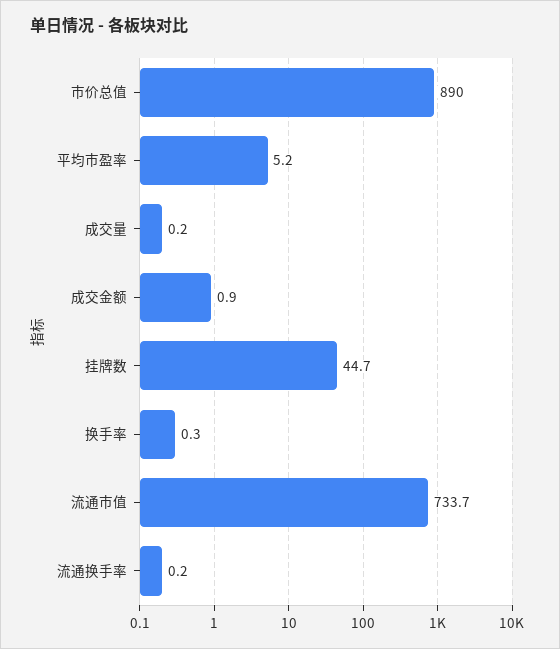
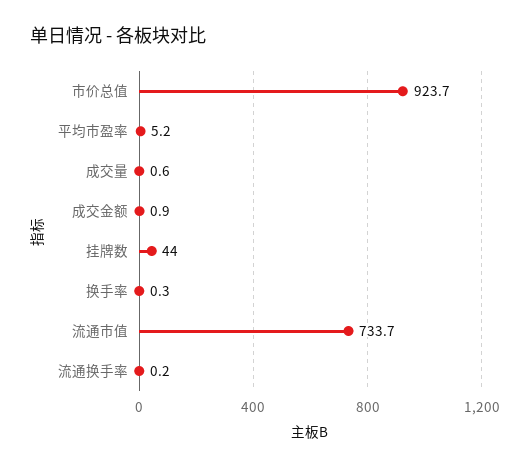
  {
-   "市价总值": 890,
+   "市价总值": 923.7,
    "平均市盈率": 5.2,
-   "成交量": 0.2,
+   "成交量": 0.6,
    "成交金额": 0.9,
-   "挂牌数": 44.7,
+   "挂牌数": 44,
    "换手率": 0.3,
    "流通市值": 733.7,
    "流通换手率": 0.2
  }

